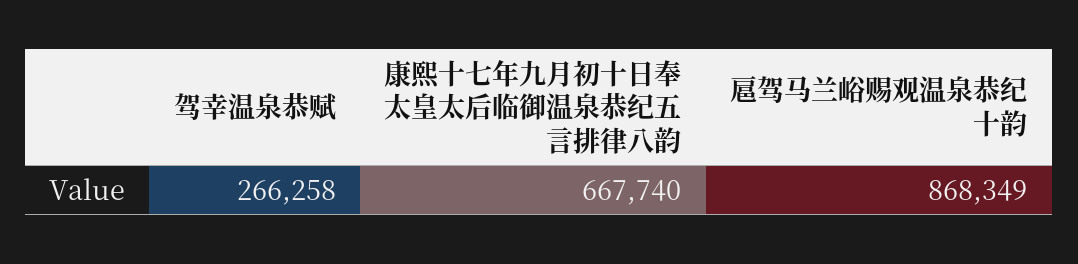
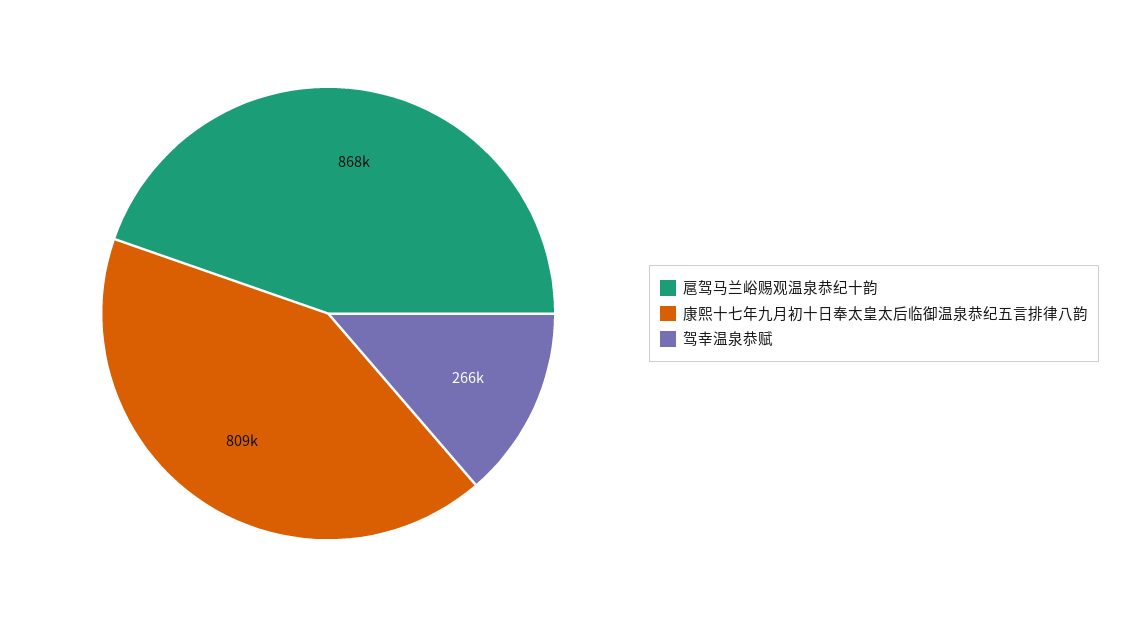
  {
    "驾幸温泉恭赋": 266258,
-   "康熙十七年九月初十日奉太皇太后临御温泉恭纪五言排律八韵": 667740,
+   "康熙十七年九月初十日奉太皇太后临御温泉恭纪五言排律八韵": 809000,
    "扈驾马兰峪赐观温泉恭纪十韵": 868349
  }

